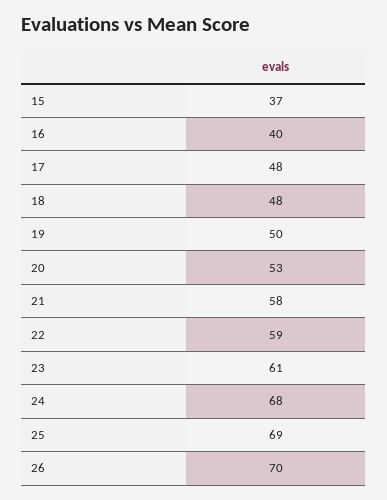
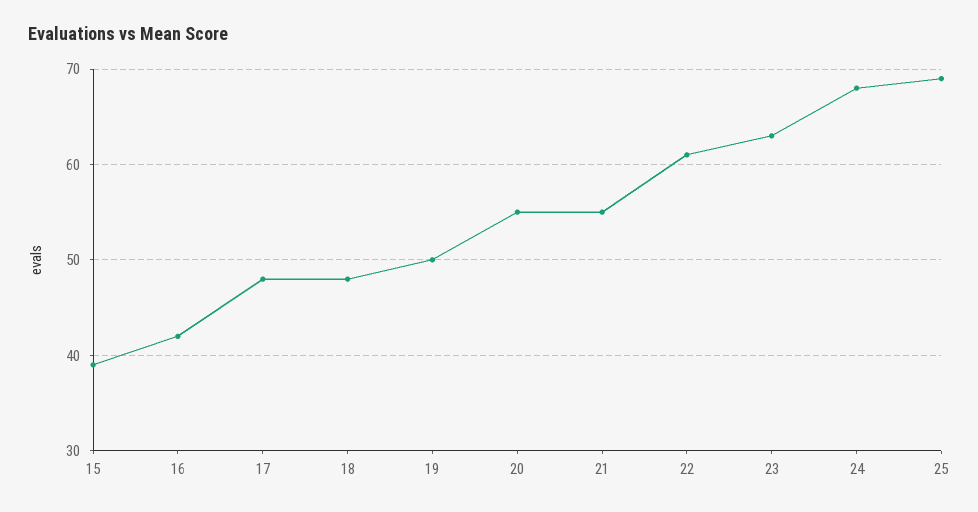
  {
-   "15": 37,
+   "15": 39,
-   "16": 40,
+   "16": 42,
    "17": 48,
    "18": 48,
    "19": 50,
-   "20": 53,
+   "20": 55,
-   "21": 58,
+   "21": 55,
-   "22": 59,
+   "22": 61,
-   "23": 61,
+   "23": 63,
    "24": 68,
-   "25": 69,
+   "25": 69
-   "26": 70
  }

